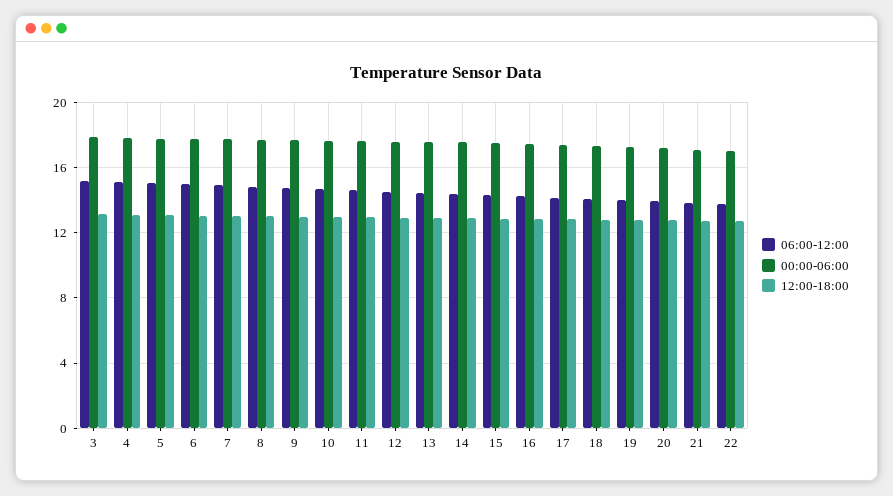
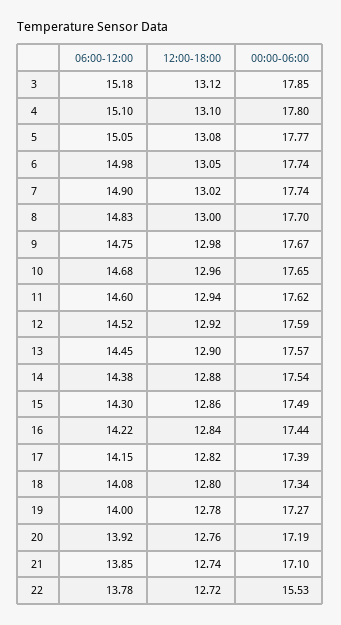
  {
    "06:00-12:00": {
      "3": 15.18,
      "4": 15.1,
      "5": 15.05,
      "6": 14.98,
      "7": 14.9,
      "8": 14.83,
      "9": 14.75,
      "10": 14.68,
      "11": 14.6,
      "12": 14.52,
      "13": 14.45,
      "14": 14.38,
      "15": 14.3,
      "16": 14.22,
      "17": 14.15,
      "18": 14.08,
      "19": 14,
      "20": 13.92,
      "21": 13.85,
      "22": 13.78
    },
    "00:00-06:00": {
      "3": 17.85,
      "4": 17.8,
      "5": 17.77,
      "6": 17.74,
      "7": 17.74,
      "8": 17.7,
      "9": 17.67,
      "10": 17.65,
      "11": 17.62,
      "12": 17.59,
      "13": 17.57,
      "14": 17.54,
      "15": 17.49,
      "16": 17.44,
      "17": 17.39,
      "18": 17.34,
      "19": 17.27,
      "20": 17.19,
      "21": 17.1,
-     "22": 17
+     "22": 15.53
    },
    "12:00-18:00": {
      "3": 13.12,
      "4": 13.1,
      "5": 13.08,
      "6": 13.05,
      "7": 13.02,
      "8": 13,
      "9": 12.98,
      "10": 12.96,
      "11": 12.94,
      "12": 12.92,
      "13": 12.9,
      "14": 12.88,
      "15": 12.86,
      "16": 12.84,
      "17": 12.82,
      "18": 12.8,
      "19": 12.78,
      "20": 12.76,
      "21": 12.74,
      "22": 12.72
    }
  }

